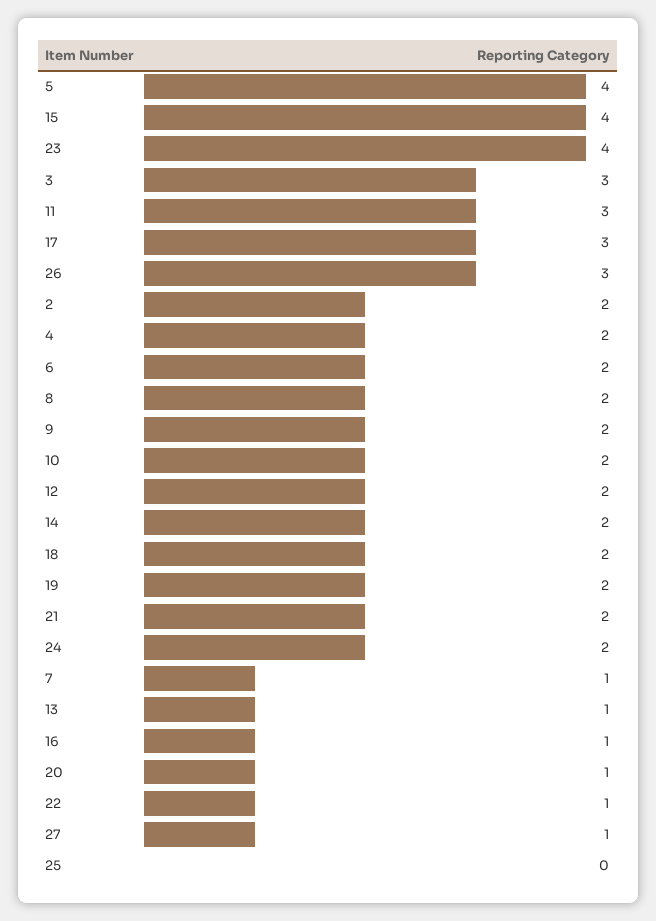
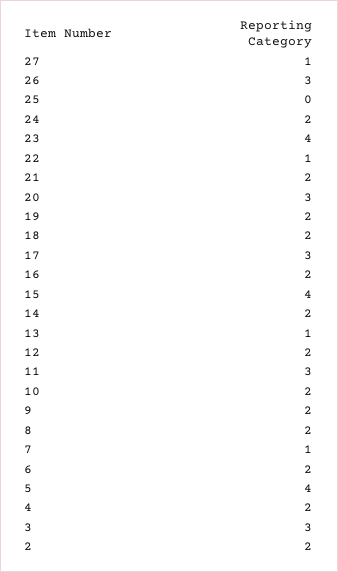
  {
    "5": 4,
    "15": 4,
    "23": 4,
    "3": 3,
    "11": 3,
    "17": 3,
    "26": 3,
    "2": 2,
    "4": 2,
    "6": 2,
    "8": 2,
    "9": 2,
    "10": 2,
    "12": 2,
    "14": 2,
    "18": 2,
    "19": 2,
    "21": 2,
    "24": 2,
    "7": 1,
    "13": 1,
-   "16": 1,
+   "16": 2,
-   "20": 1,
+   "20": 3,
    "22": 1,
    "27": 1,
    "25": 0
  }

